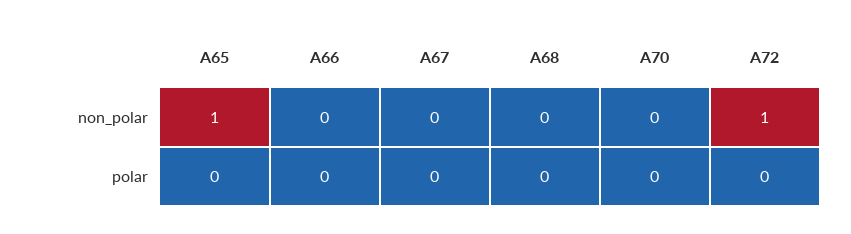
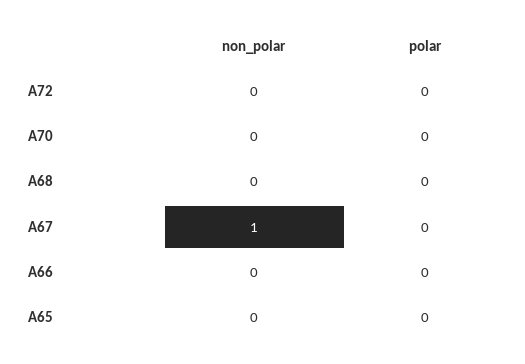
  {
    "A65": {
-     "non_polar": 1,
+     "non_polar": 0,
      "polar": 0
    },
    "A66": {
      "non_polar": 0,
      "polar": 0
    },
    "A67": {
-     "non_polar": 0,
+     "non_polar": 1,
      "polar": 0
    },
    "A68": {
      "non_polar": 0,
      "polar": 0
    },
    "A70": {
      "non_polar": 0,
      "polar": 0
    },
    "A72": {
-     "non_polar": 1,
+     "non_polar": 0,
      "polar": 0
    }
  }

